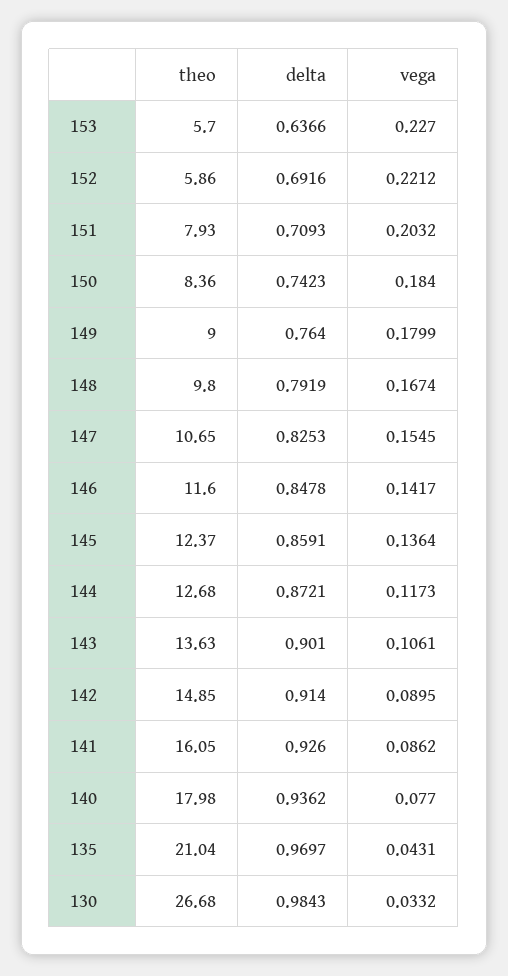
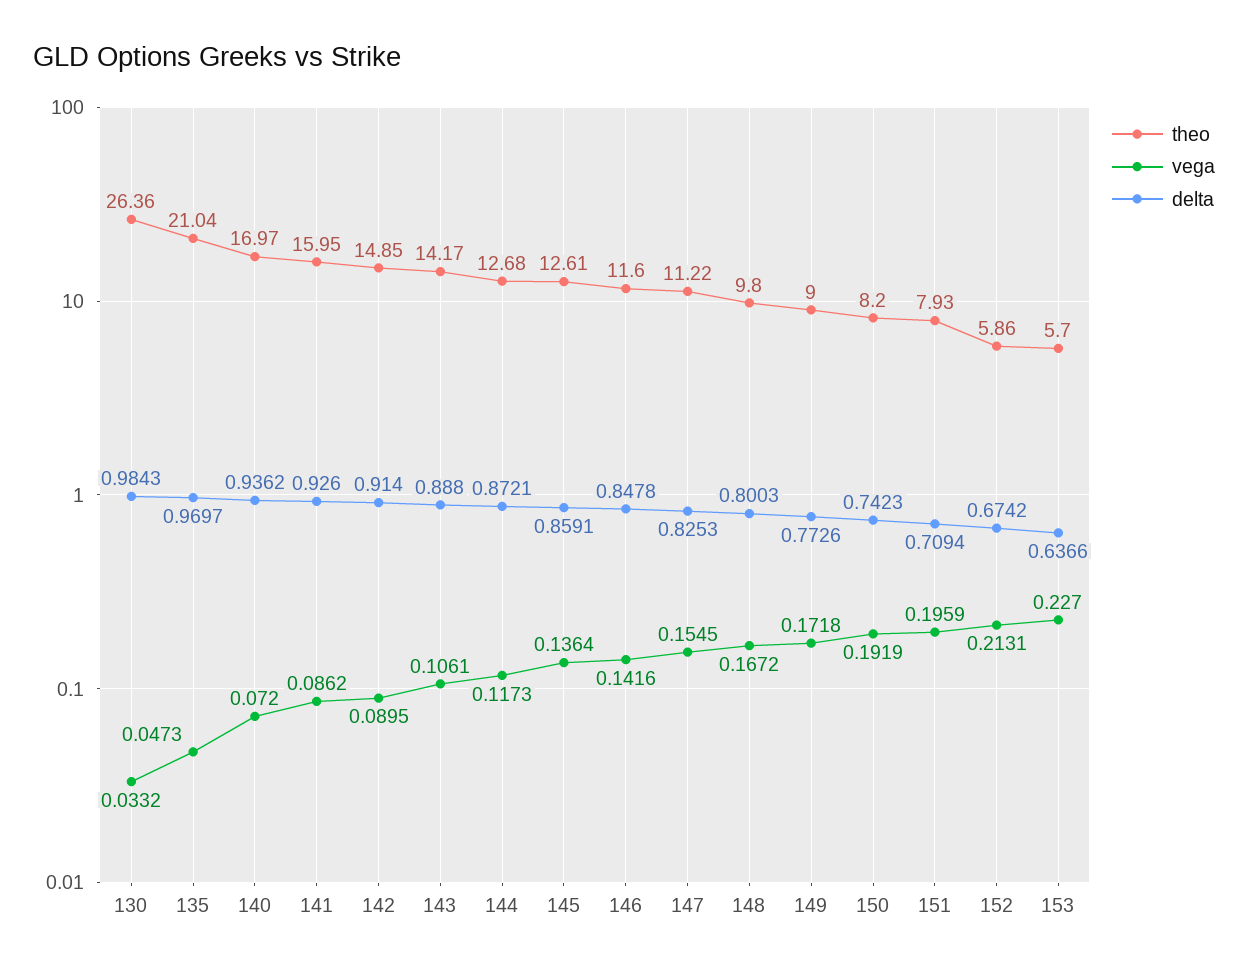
  {
    "theo": {
      "153": 5.7,
      "152": 5.86,
      "151": 7.93,
-     "150": 8.36,
+     "150": 8.2,
      "149": 9,
      "148": 9.8,
-     "147": 10.65,
+     "147": 11.22,
      "146": 11.6,
-     "145": 12.37,
+     "145": 12.61,
      "144": 12.68,
-     "143": 13.63,
+     "143": 14.17,
      "142": 14.85,
-     "141": 16.05,
+     "141": 15.95,
-     "140": 17.98,
+     "140": 16.97,
      "135": 21.04,
-     "130": 26.68
+     "130": 26.36
    },
    "delta": {
      "153": 0.6366,
-     "152": 0.6916,
+     "152": 0.6742,
-     "151": 0.7093,
+     "151": 0.7094,
      "150": 0.7423,
-     "149": 0.764,
+     "149": 0.7726,
-     "148": 0.7919,
+     "148": 0.8003,
      "147": 0.8253,
      "146": 0.8478,
      "145": 0.8591,
      "144": 0.8721,
-     "143": 0.901,
+     "143": 0.888,
      "142": 0.914,
      "141": 0.926,
      "140": 0.9362,
      "135": 0.9697,
      "130": 0.9843
    },
    "vega": {
      "153": 0.227,
-     "152": 0.2212,
+     "152": 0.2131,
-     "151": 0.2032,
+     "151": 0.1959,
-     "150": 0.184,
+     "150": 0.1919,
-     "149": 0.1799,
+     "149": 0.1718,
-     "148": 0.1674,
+     "148": 0.1672,
      "147": 0.1545,
-     "146": 0.1417,
+     "146": 0.1416,
      "145": 0.1364,
      "144": 0.1173,
      "143": 0.1061,
      "142": 0.0895,
      "141": 0.0862,
-     "140": 0.077,
+     "140": 0.072,
-     "135": 0.0431,
+     "135": 0.0473,
      "130": 0.0332
    }
  }

